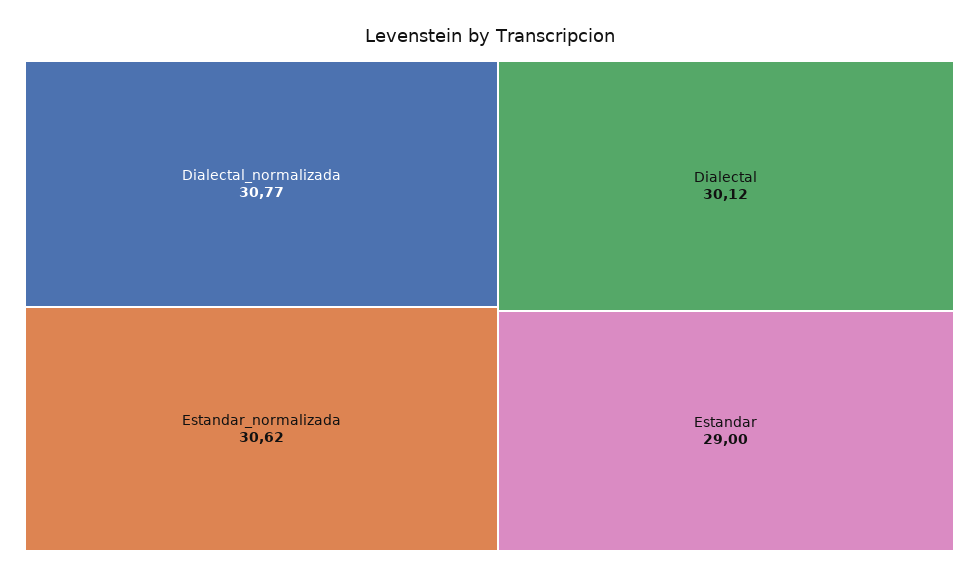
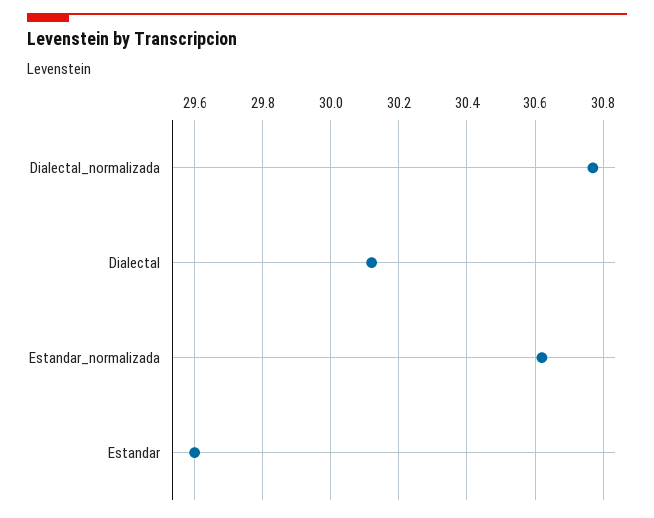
  {
    "Dialectal_normalizada": 30.77,
    "Estandar_normalizada": 30.62,
    "Dialectal": 30.12,
-   "Estandar": 29
+   "Estandar": 29.6
  }

